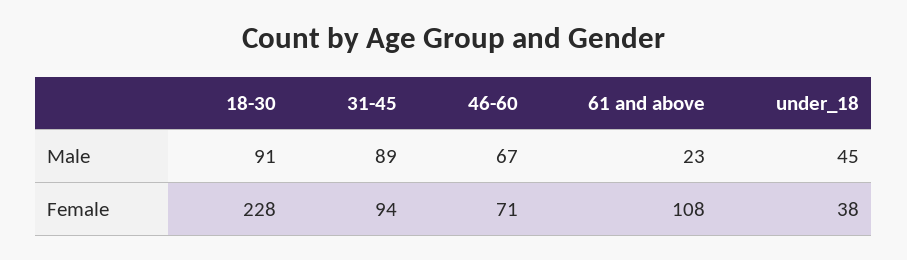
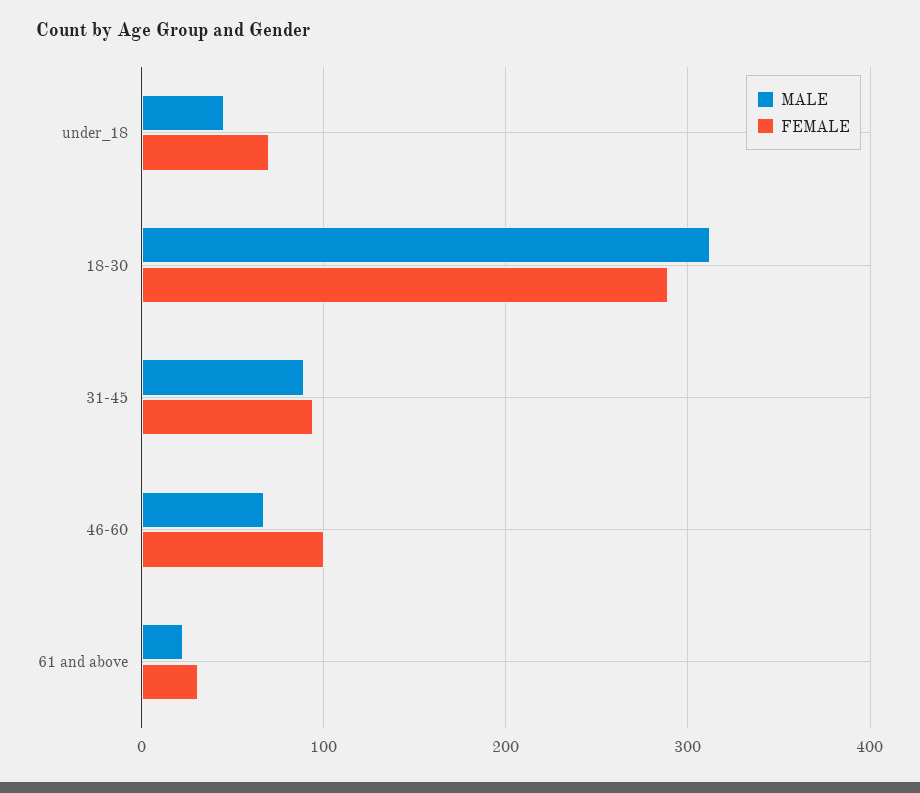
  {
    "Male": {
-     "18-30": 91,
+     "18-30": 310,
      "31-45": 89,
      "46-60": 67,
      "61 and above": 23,
      "under_18": 45
    },
    "Female": {
-     "18-30": 228,
+     "18-30": 290,
      "31-45": 94,
-     "46-60": 71,
+     "46-60": 100,
-     "61 and above": 108,
+     "61 and above": 30,
-     "under_18": 38
+     "under_18": 70
    }
  }

